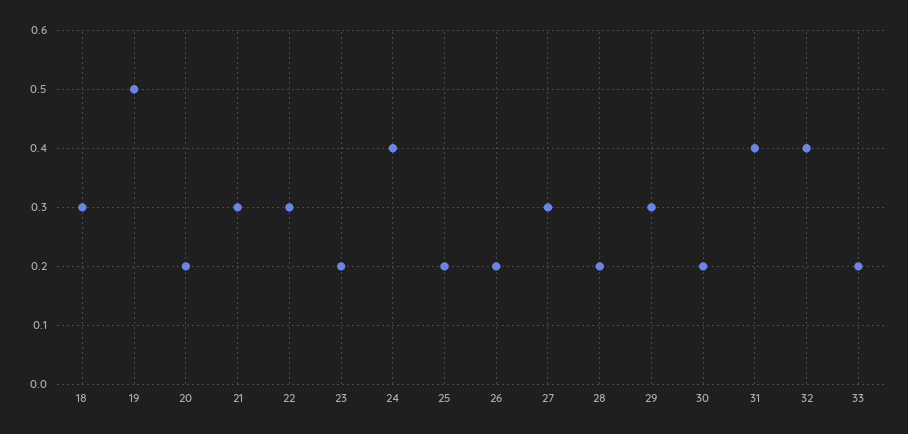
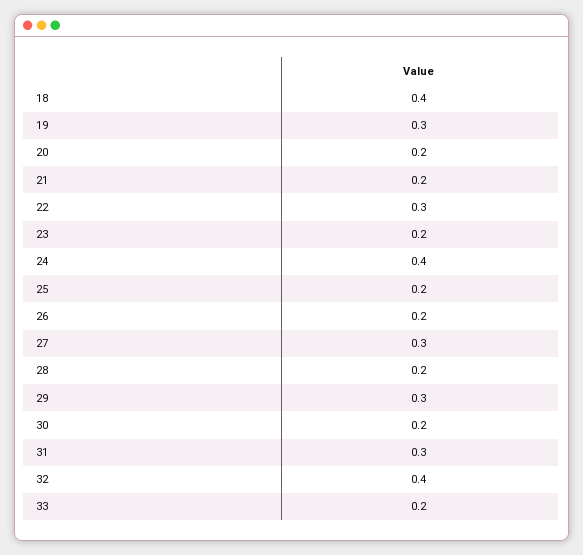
  {
-   "18": 0.3,
+   "18": 0.4,
-   "19": 0.5,
+   "19": 0.3,
    "20": 0.2,
-   "21": 0.3,
+   "21": 0.2,
    "22": 0.3,
    "23": 0.2,
    "24": 0.4,
    "25": 0.2,
    "26": 0.2,
    "27": 0.3,
    "28": 0.2,
    "29": 0.3,
    "30": 0.2,
-   "31": 0.4,
+   "31": 0.3,
    "32": 0.4,
    "33": 0.2
  }

